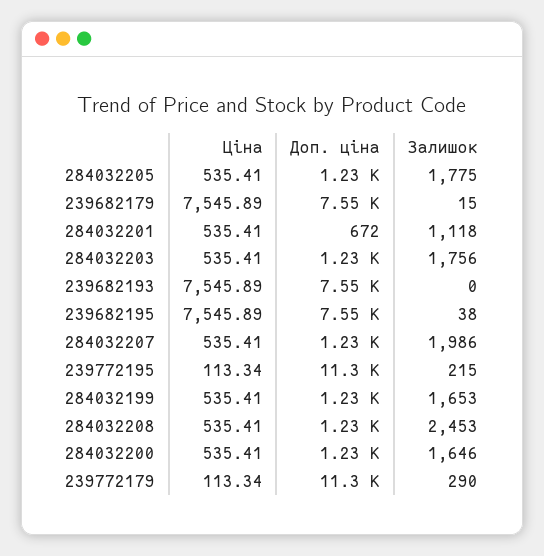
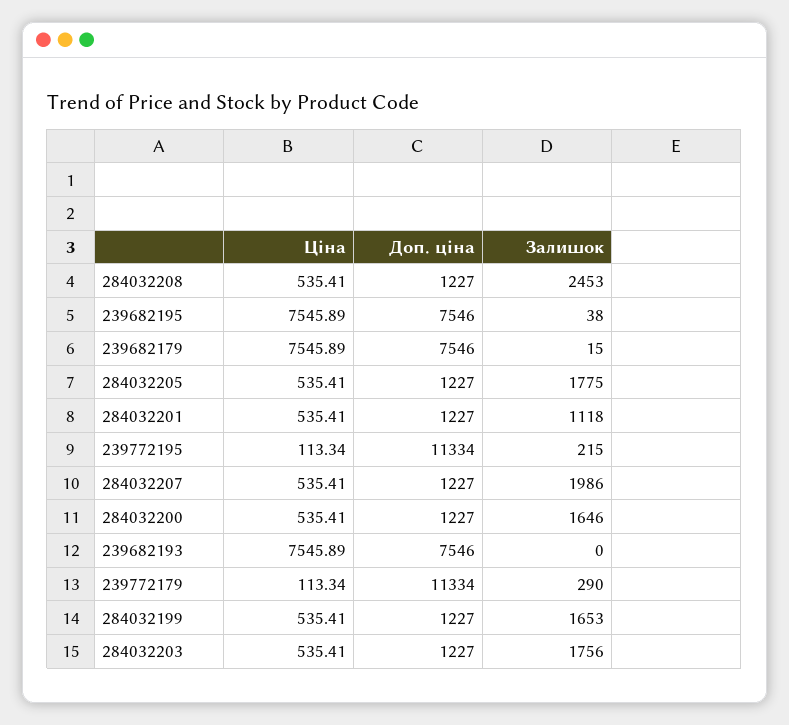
  {
    "Ціна": {
      "284032205": 535.41,
      "239682179": 7545.89,
      "284032201": 535.41,
      "284032203": 535.41,
      "239682193": 7545.89,
      "239682195": 7545.89,
      "284032207": 535.41,
      "239772195": 113.34,
      "284032199": 535.41,
      "284032208": 535.41,
      "284032200": 535.41,
      "239772179": 113.34
    },
    "Доп. ціна": {
      "284032205": 1227,
      "239682179": 7546,
-     "284032201": 672,
+     "284032201": 1227,
      "284032203": 1227,
      "239682193": 7546,
      "239682195": 7546,
      "284032207": 1227,
      "239772195": 11334,
      "284032199": 1227,
      "284032208": 1227,
      "284032200": 1227,
      "239772179": 11334
    },
    "Залишок": {
      "284032205": 1775,
      "239682179": 15,
      "284032201": 1118,
      "284032203": 1756,
      "239682193": 0,
      "239682195": 38,
      "284032207": 1986,
      "239772195": 215,
      "284032199": 1653,
      "284032208": 2453,
      "284032200": 1646,
      "239772179": 290
    }
  }

